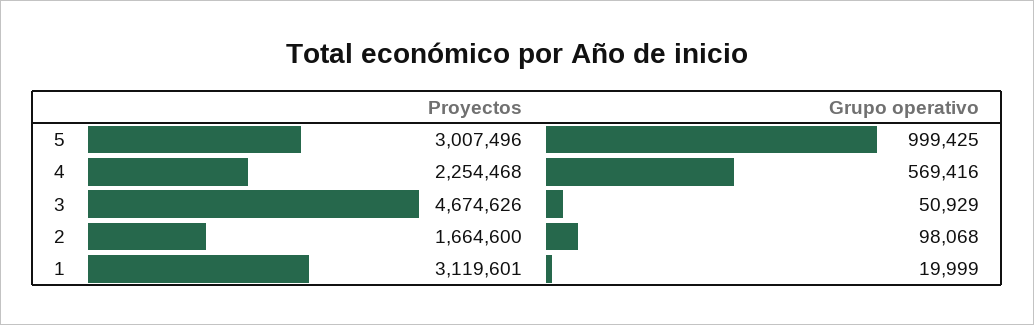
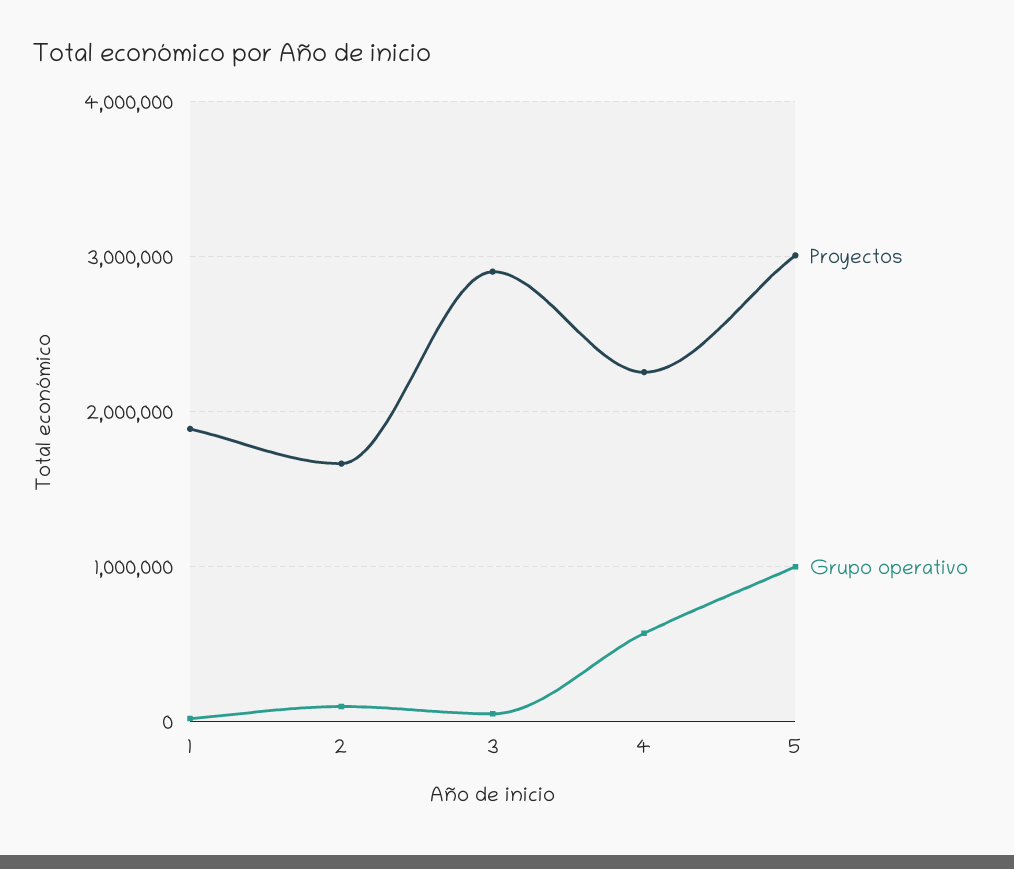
  {
    "Proyectos": {
      "5": 3007496,
      "4": 2254468,
-     "3": 4674626,
+     "3": 2900000,
      "2": 1664600,
-     "1": 3119601
+     "1": 1900000
    },
    "Grupo operativo": {
      "5": 999425,
      "4": 569416,
      "3": 50929,
      "2": 98068,
      "1": 19999
    }
  }

